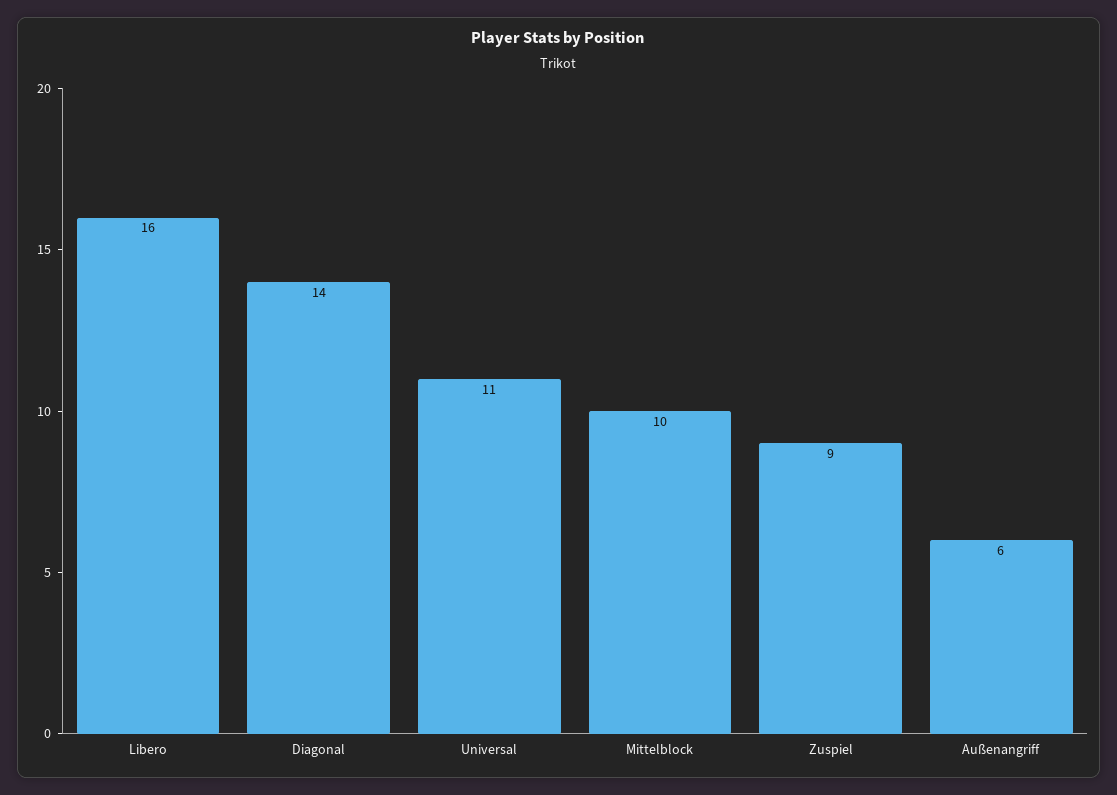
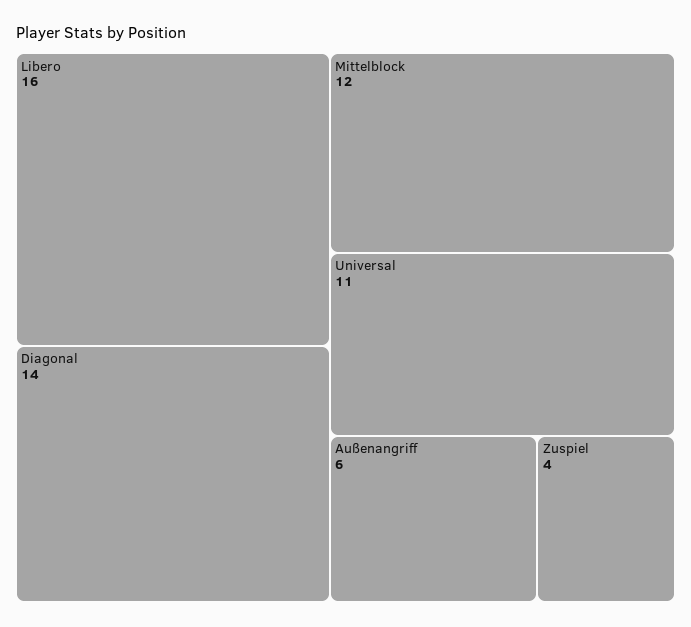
  {
    "Libero": 16,
    "Diagonal": 14,
    "Universal": 11,
-   "Mittelblock": 10,
+   "Mittelblock": 12,
-   "Zuspiel": 9,
+   "Zuspiel": 4,
    "Außenangriff": 6
  }

